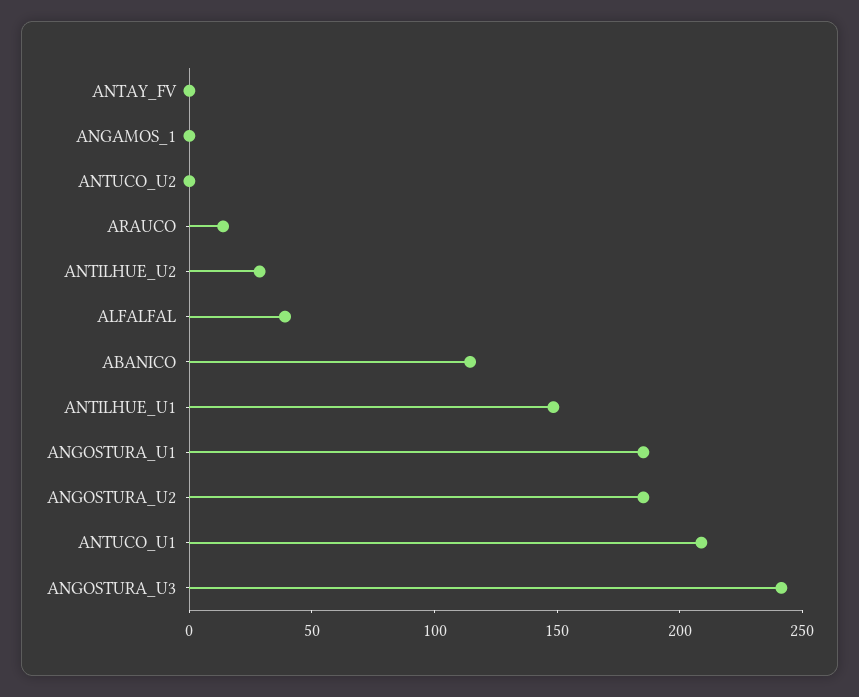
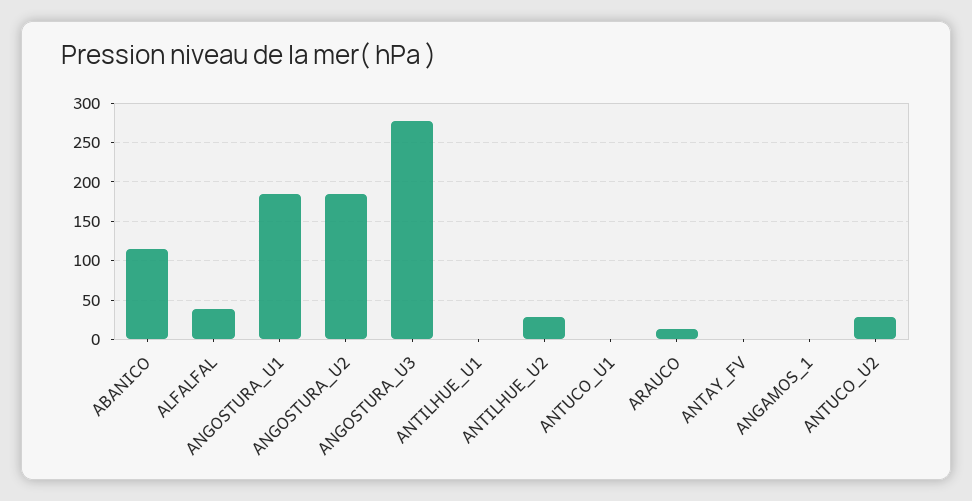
  {
    "ANTAY_FV": 0,
    "ANGAMOS_1": 0,
-   "ANTUCO_U2": 0,
+   "ANTUCO_U2": 30,
    "ARAUCO": 10,
    "ANTILHUE_U2": 30,
    "ALFALFAL": 40,
    "ABANICO": 110,
-   "ANTILHUE_U1": 150,
+   "ANTILHUE_U1": 0,
    "ANGOSTURA_U1": 190,
    "ANGOSTURA_U2": 190,
-   "ANTUCO_U1": 210,
+   "ANTUCO_U1": 0,
-   "ANGOSTURA_U3": 240
+   "ANGOSTURA_U3": 280
  }

